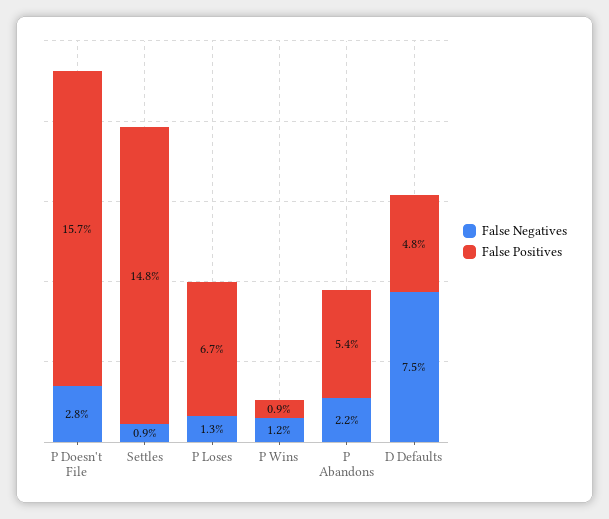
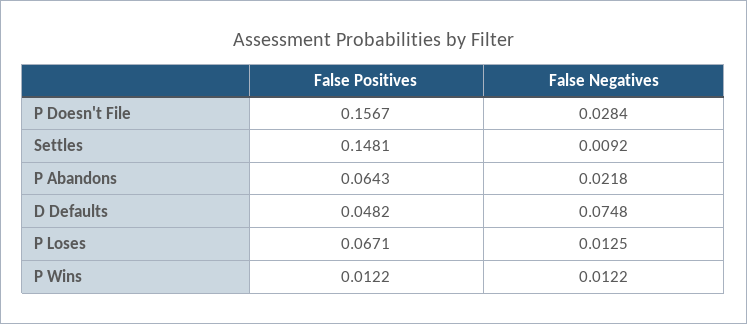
  {
    "False Negatives": {
      "P Doesn't File": 0.0284,
      "Settles": 0.0092,
      "P Loses": 0.0125,
      "P Wins": 0.0122,
      "P Abandons": 0.0218,
      "D Defaults": 0.0748
    },
    "False Positives": {
      "P Doesn't File": 0.1567,
      "Settles": 0.1481,
      "P Loses": 0.0671,
-     "P Wins": 0.009,
+     "P Wins": 0.0122,
-     "P Abandons": 0.054,
+     "P Abandons": 0.0643,
      "D Defaults": 0.0482
    }
  }

